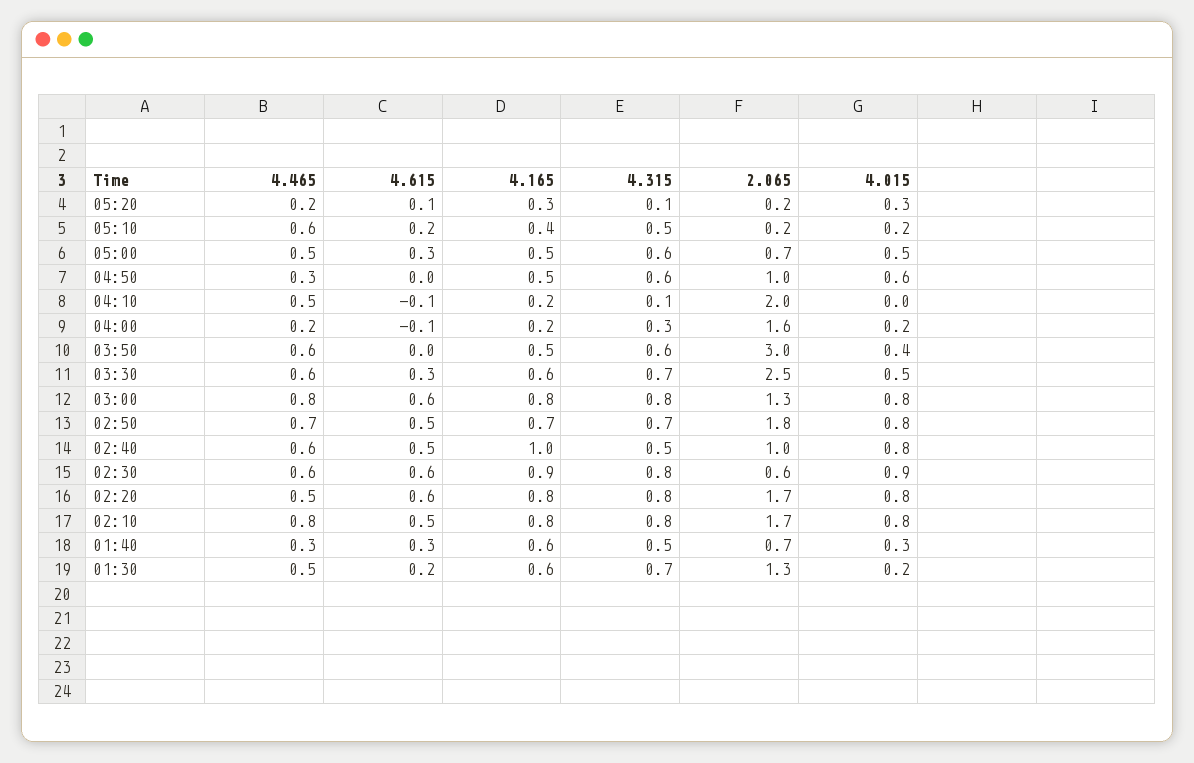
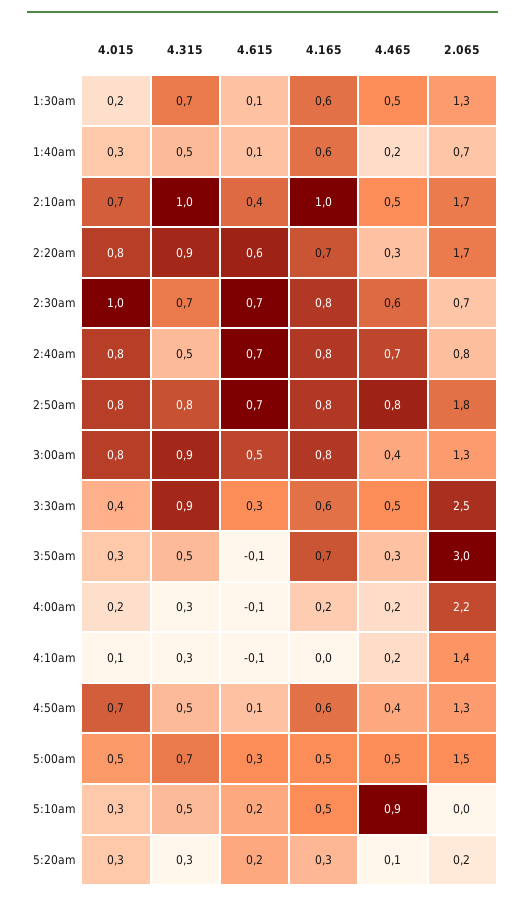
  {
    "4.465": {
-     "05:20": 0.2,
+     "05:20": 0.1,
-     "05:10": 0.6,
+     "05:10": 0.9,
      "05:00": 0.5,
-     "04:50": 0.3,
+     "04:50": 0.4,
-     "04:10": 0.5,
+     "04:10": 0.2,
      "04:00": 0.2,
-     "03:50": 0.6,
+     "03:50": 0.3,
-     "03:30": 0.6,
+     "03:30": 0.5,
-     "03:00": 0.8,
+     "03:00": 0.4,
-     "02:50": 0.7,
+     "02:50": 0.8,
-     "02:40": 0.6,
+     "02:40": 0.7,
      "02:30": 0.6,
-     "02:20": 0.5,
+     "02:20": 0.3,
-     "02:10": 0.8,
+     "02:10": 0.5,
-     "01:40": 0.3,
+     "01:40": 0.2,
      "01:30": 0.5
    },
    "4.615": {
-     "05:20": 0.1,
+     "05:20": 0.2,
      "05:10": 0.2,
      "05:00": 0.3,
-     "04:50": 0,
+     "04:50": 0.1,
      "04:10": -0.1,
      "04:00": -0.1,
-     "03:50": 0,
+     "03:50": -0.1,
      "03:30": 0.3,
-     "03:00": 0.6,
+     "03:00": 0.5,
-     "02:50": 0.5,
+     "02:50": 0.7,
-     "02:40": 0.5,
+     "02:40": 0.7,
-     "02:30": 0.6,
+     "02:30": 0.7,
      "02:20": 0.6,
-     "02:10": 0.5,
+     "02:10": 0.4,
-     "01:40": 0.3,
+     "01:40": 0.1,
-     "01:30": 0.2
+     "01:30": 0.1
    },
    "4.165": {
      "05:20": 0.3,
-     "05:10": 0.4,
+     "05:10": 0.5,
      "05:00": 0.5,
-     "04:50": 0.5,
+     "04:50": 0.6,
-     "04:10": 0.2,
+     "04:10": 0,
      "04:00": 0.2,
-     "03:50": 0.5,
+     "03:50": 0.7,
      "03:30": 0.6,
      "03:00": 0.8,
-     "02:50": 0.7,
+     "02:50": 0.8,
-     "02:40": 1,
+     "02:40": 0.8,
-     "02:30": 0.9,
+     "02:30": 0.8,
-     "02:20": 0.8,
+     "02:20": 0.7,
-     "02:10": 0.8,
+     "02:10": 1,
      "01:40": 0.6,
      "01:30": 0.6
    },
    "4.315": {
-     "05:20": 0.1,
+     "05:20": 0.3,
      "05:10": 0.5,
-     "05:00": 0.6,
+     "05:00": 0.7,
-     "04:50": 0.6,
+     "04:50": 0.5,
-     "04:10": 0.1,
+     "04:10": 0.3,
      "04:00": 0.3,
-     "03:50": 0.6,
+     "03:50": 0.5,
-     "03:30": 0.7,
+     "03:30": 0.9,
-     "03:00": 0.8,
+     "03:00": 0.9,
-     "02:50": 0.7,
+     "02:50": 0.8,
      "02:40": 0.5,
-     "02:30": 0.8,
+     "02:30": 0.7,
-     "02:20": 0.8,
+     "02:20": 0.9,
-     "02:10": 0.8,
+     "02:10": 1,
      "01:40": 0.5,
      "01:30": 0.7
    },
    "2.065": {
      "05:20": 0.2,
-     "05:10": 0.2,
+     "05:10": 0,
-     "05:00": 0.7,
+     "05:00": 1.5,
-     "04:50": 1,
+     "04:50": 1.3,
-     "04:10": 2,
+     "04:10": 1.4,
-     "04:00": 1.6,
+     "04:00": 2.2,
      "03:50": 3,
      "03:30": 2.5,
      "03:00": 1.3,
      "02:50": 1.8,
-     "02:40": 1,
+     "02:40": 0.8,
-     "02:30": 0.6,
+     "02:30": 0.7,
      "02:20": 1.7,
      "02:10": 1.7,
      "01:40": 0.7,
      "01:30": 1.3
    },
    "4.015": {
      "05:20": 0.3,
-     "05:10": 0.2,
+     "05:10": 0.3,
      "05:00": 0.5,
-     "04:50": 0.6,
+     "04:50": 0.7,
-     "04:10": 0,
+     "04:10": 0.1,
      "04:00": 0.2,
-     "03:50": 0.4,
+     "03:50": 0.3,
-     "03:30": 0.5,
+     "03:30": 0.4,
      "03:00": 0.8,
      "02:50": 0.8,
      "02:40": 0.8,
-     "02:30": 0.9,
+     "02:30": 1,
      "02:20": 0.8,
-     "02:10": 0.8,
+     "02:10": 0.7,
      "01:40": 0.3,
      "01:30": 0.2
    }
  }

